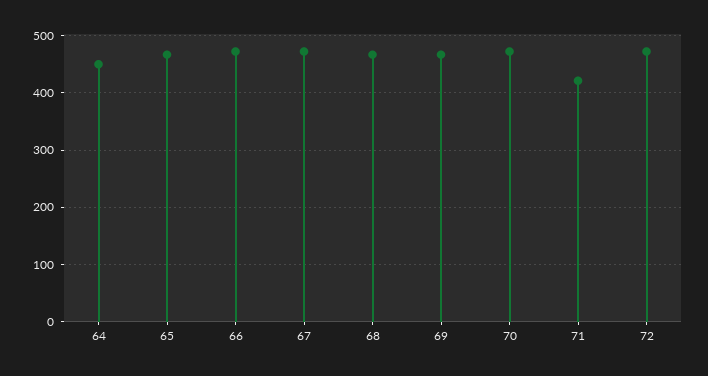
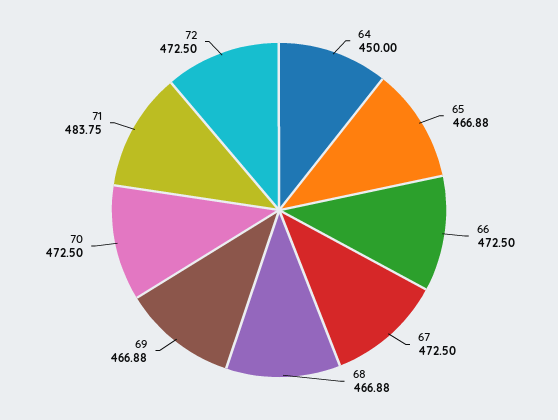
  {
    "64": 450,
    "65": 466.88,
    "66": 472.5,
    "67": 472.5,
    "68": 466.88,
    "69": 466.88,
    "70": 472.5,
-   "71": 420,
+   "71": 483.75,
    "72": 472.5
  }

